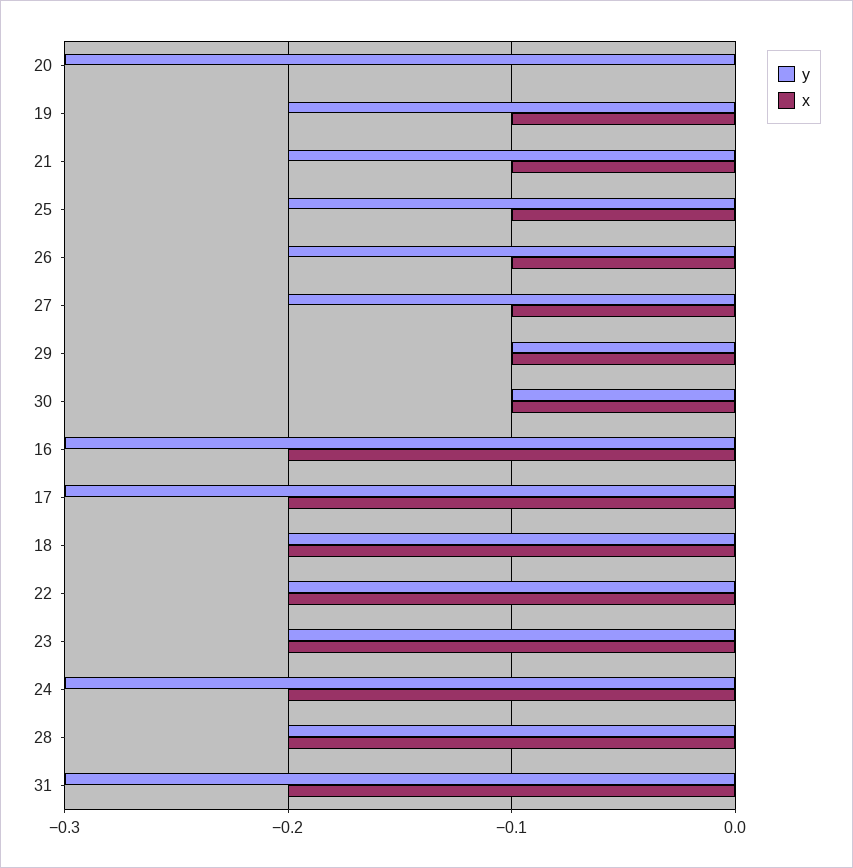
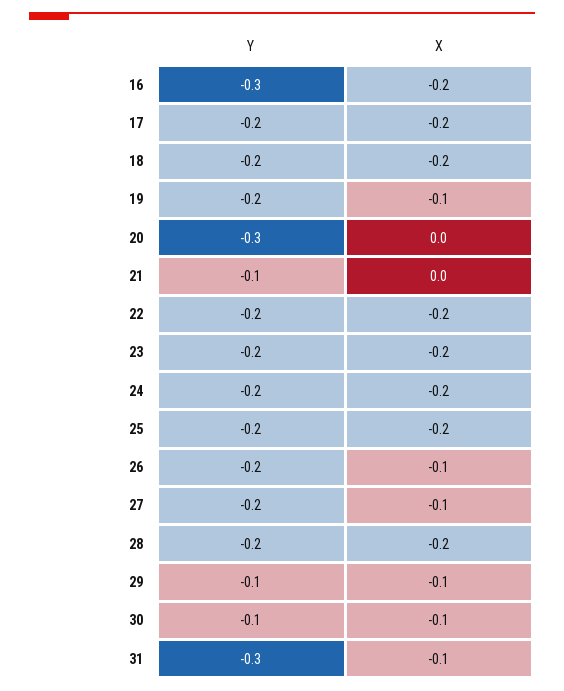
  {
    "y": {
      "20": -0.3,
      "19": -0.2,
-     "21": -0.2,
+     "21": -0.1,
      "25": -0.2,
      "26": -0.2,
      "27": -0.2,
      "29": -0.1,
      "30": -0.1,
      "16": -0.3,
-     "17": -0.3,
+     "17": -0.2,
      "18": -0.2,
      "22": -0.2,
      "23": -0.2,
-     "24": -0.3,
+     "24": -0.2,
      "28": -0.2,
      "31": -0.3
    },
    "x": {
      "20": 0,
      "19": -0.1,
-     "21": -0.1,
+     "21": 0,
-     "25": -0.1,
+     "25": -0.2,
      "26": -0.1,
      "27": -0.1,
      "29": -0.1,
      "30": -0.1,
      "16": -0.2,
      "17": -0.2,
      "18": -0.2,
      "22": -0.2,
      "23": -0.2,
      "24": -0.2,
      "28": -0.2,
-     "31": -0.2
+     "31": -0.1
    }
  }

